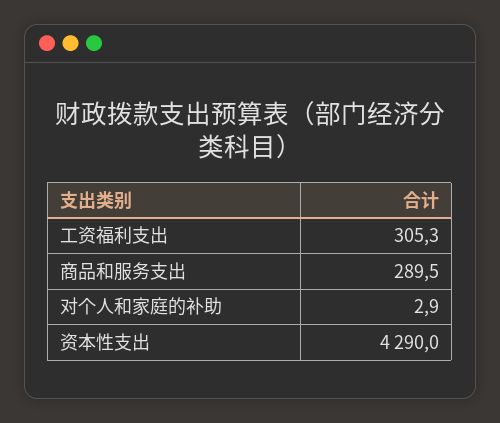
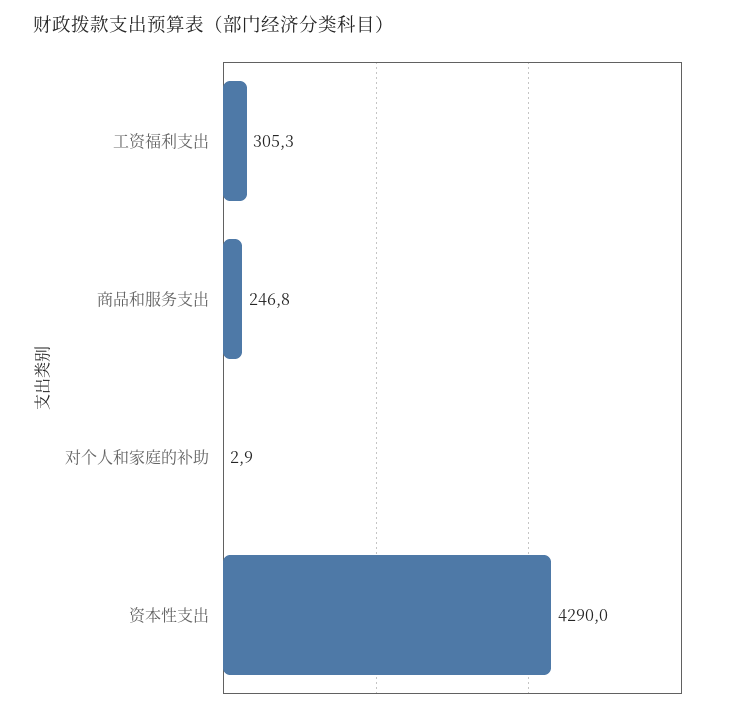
  {
    "工资福利支出": 305.3,
-   "商品和服务支出": 289.5,
+   "商品和服务支出": 246.8,
    "对个人和家庭的补助": 2.9,
    "资本性支出": 4290
  }

